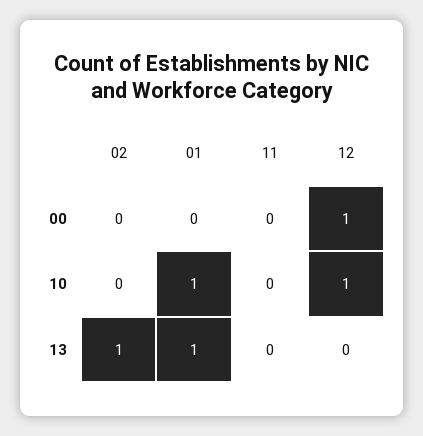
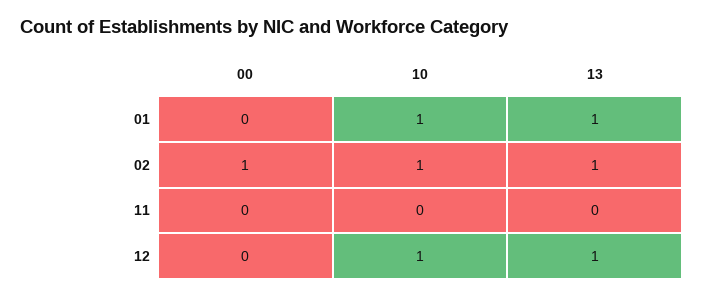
  {
    "02": {
-     "00": 0,
+     "00": 1,
-     "10": 0,
+     "10": 1,
      "13": 1
    },
    "01": {
      "00": 0,
      "10": 1,
      "13": 1
    },
    "11": {
      "00": 0,
      "10": 0,
      "13": 0
    },
    "12": {
-     "00": 1,
+     "00": 0,
      "10": 1,
-     "13": 0
+     "13": 1
    }
  }

